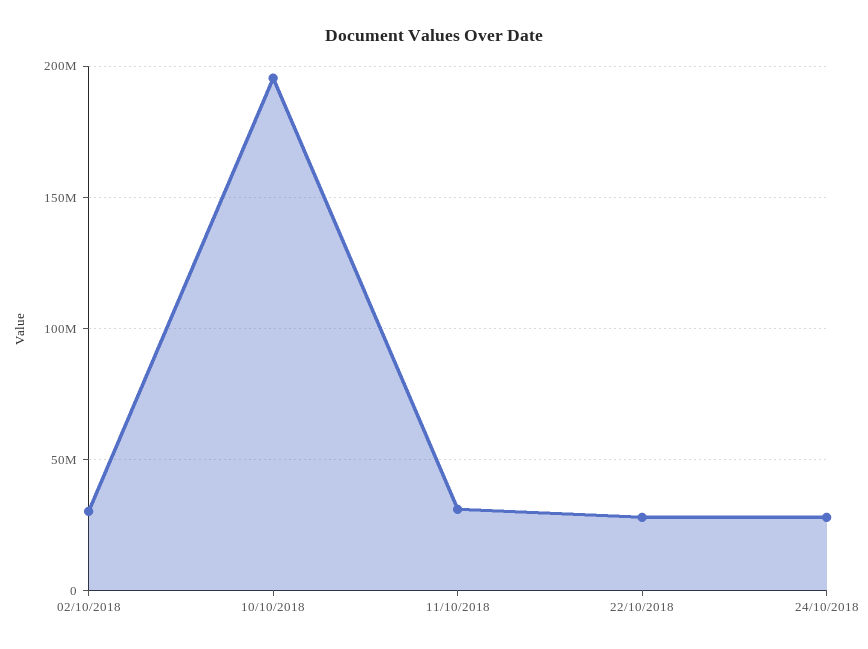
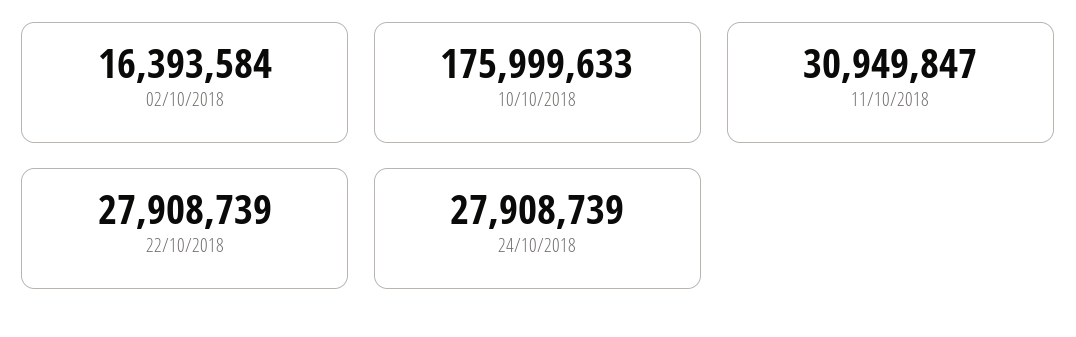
  {
-   "02/10/2018": 30000000,
+   "02/10/2018": 16393584,
-   "10/10/2018": 195000000,
+   "10/10/2018": 175999633,
    "11/10/2018": 30949847,
    "22/10/2018": 27908739,
    "24/10/2018": 27908739
  }

